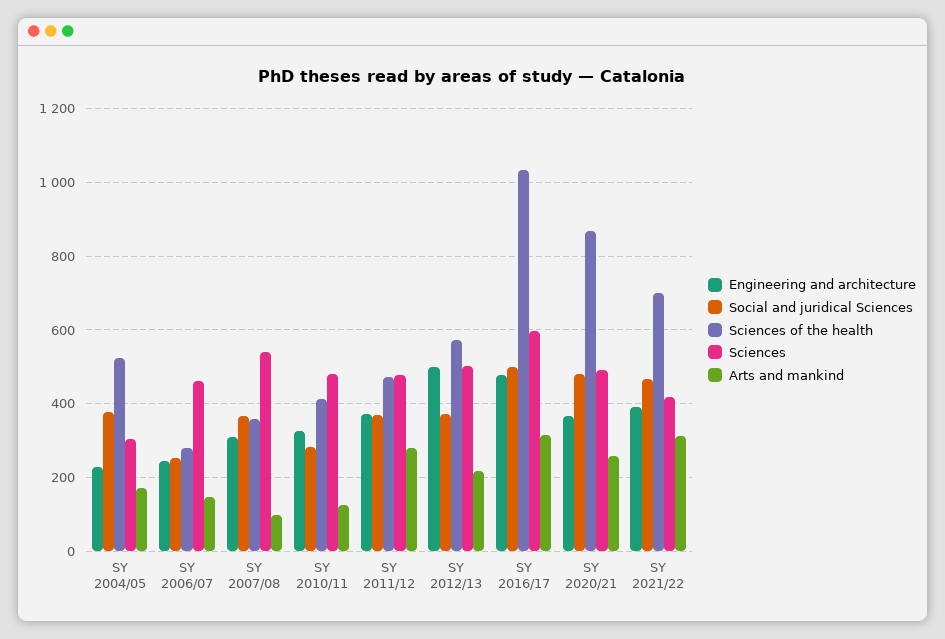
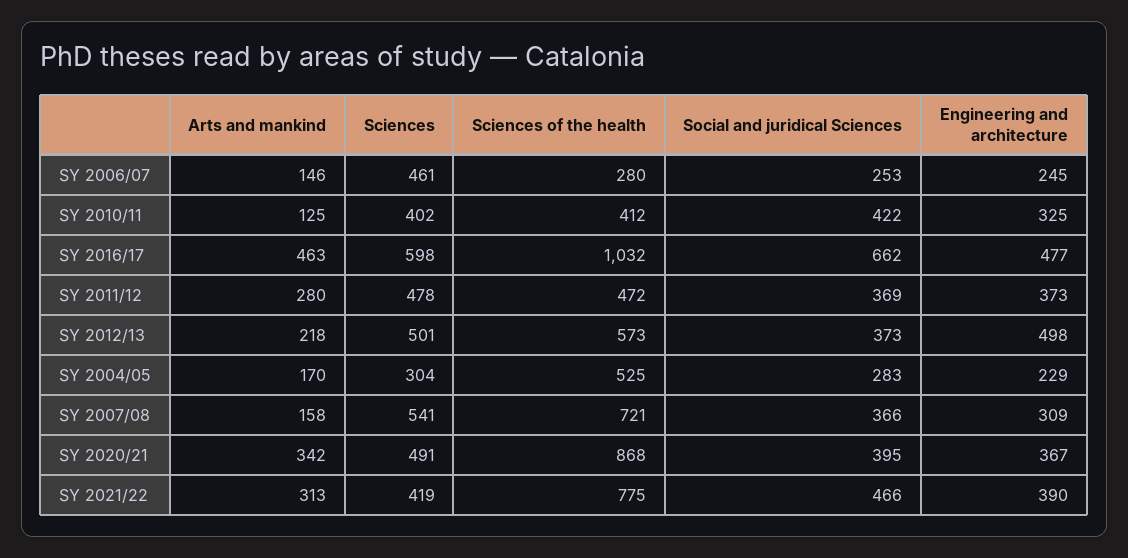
  {
    "Engineering and architecture": {
      "SY 2004/05": 229,
      "SY 2006/07": 245,
      "SY 2007/08": 309,
      "SY 2010/11": 325,
      "SY 2011/12": 373,
      "SY 2012/13": 498,
      "SY 2016/17": 477,
      "SY 2020/21": 367,
      "SY 2021/22": 390
    },
    "Social and juridical Sciences": {
-     "SY 2004/05": 380,
+     "SY 2004/05": 283,
      "SY 2006/07": 253,
      "SY 2007/08": 366,
-     "SY 2010/11": 280,
+     "SY 2010/11": 422,
      "SY 2011/12": 369,
      "SY 2012/13": 373,
-     "SY 2016/17": 500,
+     "SY 2016/17": 662,
-     "SY 2020/21": 480,
+     "SY 2020/21": 395,
      "SY 2021/22": 466
    },
    "Sciences of the health": {
      "SY 2004/05": 525,
      "SY 2006/07": 280,
-     "SY 2007/08": 360,
+     "SY 2007/08": 721,
      "SY 2010/11": 412,
      "SY 2011/12": 472,
      "SY 2012/13": 573,
      "SY 2016/17": 1032,
      "SY 2020/21": 868,
-     "SY 2021/22": 700
+     "SY 2021/22": 775
    },
    "Sciences": {
      "SY 2004/05": 304,
      "SY 2006/07": 461,
      "SY 2007/08": 541,
-     "SY 2010/11": 480,
+     "SY 2010/11": 402,
      "SY 2011/12": 478,
      "SY 2012/13": 501,
      "SY 2016/17": 598,
      "SY 2020/21": 491,
      "SY 2021/22": 419
    },
    "Arts and mankind": {
      "SY 2004/05": 170,
      "SY 2006/07": 146,
-     "SY 2007/08": 100,
+     "SY 2007/08": 158,
      "SY 2010/11": 125,
      "SY 2011/12": 280,
      "SY 2012/13": 218,
-     "SY 2016/17": 320,
+     "SY 2016/17": 463,
-     "SY 2020/21": 260,
+     "SY 2020/21": 342,
      "SY 2021/22": 313
    }
  }

